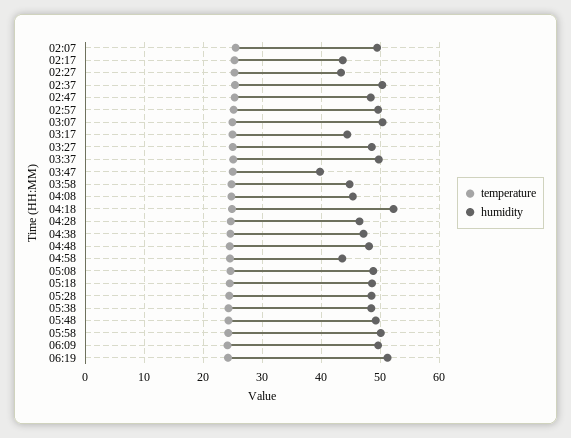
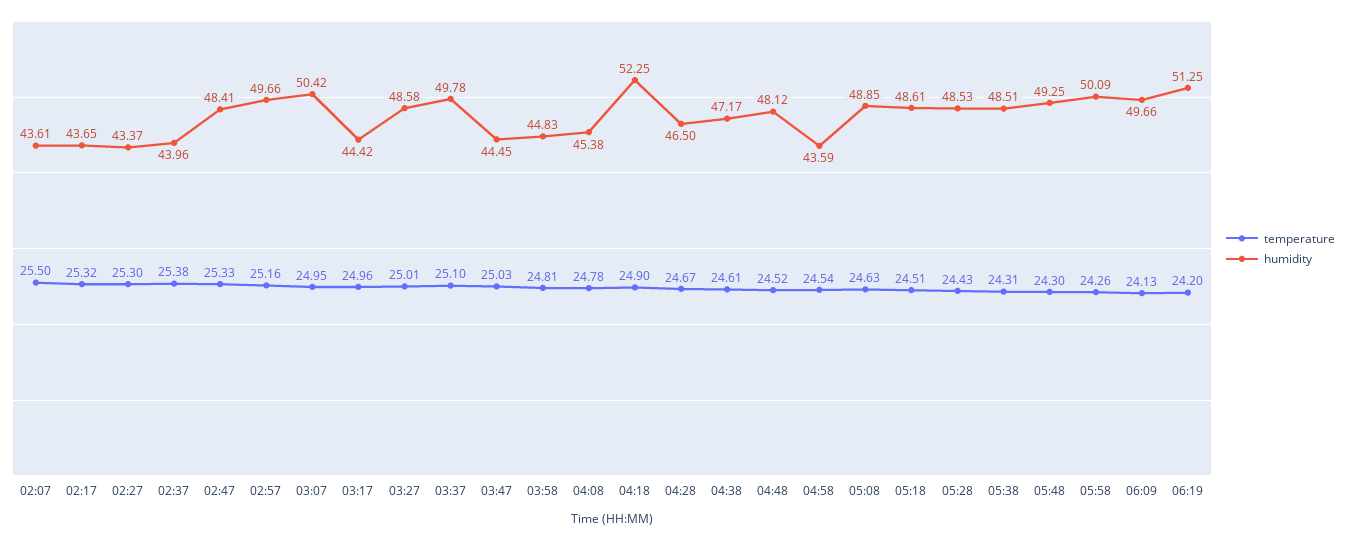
  {
    "temperature": {
      "02:07": 25.5,
      "02:17": 25.32,
      "02:27": 25.3,
      "02:37": 25.38,
      "02:47": 25.33,
      "02:57": 25.16,
      "03:07": 24.95,
      "03:17": 24.96,
      "03:27": 25.01,
      "03:37": 25.1,
      "03:47": 25.03,
      "03:58": 24.81,
      "04:08": 24.78,
      "04:18": 24.9,
      "04:28": 24.67,
      "04:38": 24.61,
      "04:48": 24.52,
      "04:58": 24.54,
      "05:08": 24.63,
      "05:18": 24.51,
      "05:28": 24.43,
      "05:38": 24.31,
      "05:48": 24.3,
      "05:58": 24.26,
      "06:09": 24.13,
      "06:19": 24.2
    },
    "humidity": {
-     "02:07": 50,
+     "02:07": 43.61,
      "02:17": 43.65,
      "02:27": 43.37,
-     "02:37": 50,
+     "02:37": 43.96,
      "02:47": 48.41,
      "02:57": 49.66,
      "03:07": 50.42,
      "03:17": 44.42,
      "03:27": 48.58,
      "03:37": 49.78,
-     "03:47": 40,
+     "03:47": 44.45,
      "03:58": 44.83,
      "04:08": 45.38,
      "04:18": 52.25,
      "04:28": 46.5,
      "04:38": 47.17,
      "04:48": 48.12,
      "04:58": 43.59,
      "05:08": 48.85,
      "05:18": 48.61,
      "05:28": 48.53,
      "05:38": 48.51,
      "05:48": 49.25,
      "05:58": 50.09,
      "06:09": 49.66,
      "06:19": 51.25
    }
  }

